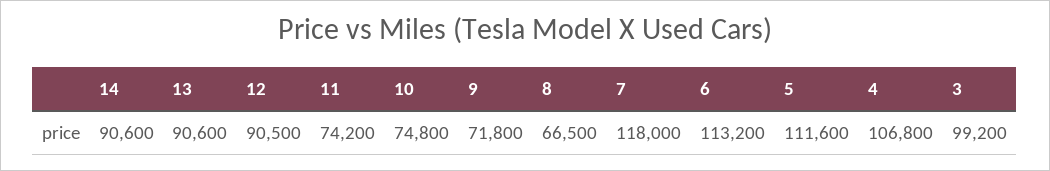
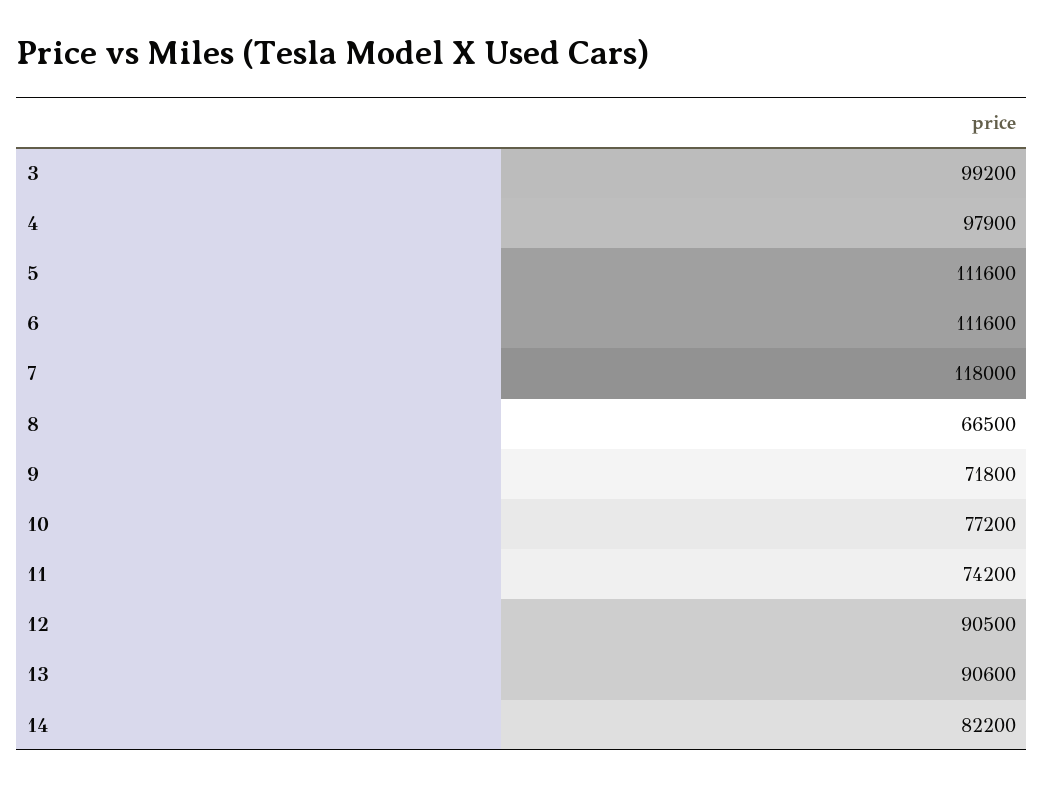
  {
-   "14": 90600,
+   "14": 82200,
    "13": 90600,
    "12": 90500,
    "11": 74200,
-   "10": 74800,
+   "10": 77200,
    "9": 71800,
    "8": 66500,
    "7": 118000,
-   "6": 113200,
+   "6": 111600,
    "5": 111600,
-   "4": 106800,
+   "4": 97900,
    "3": 99200
  }

